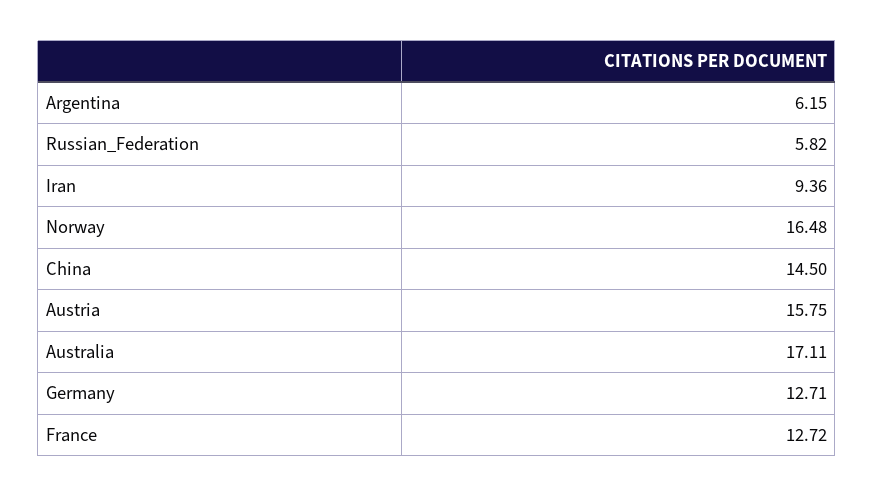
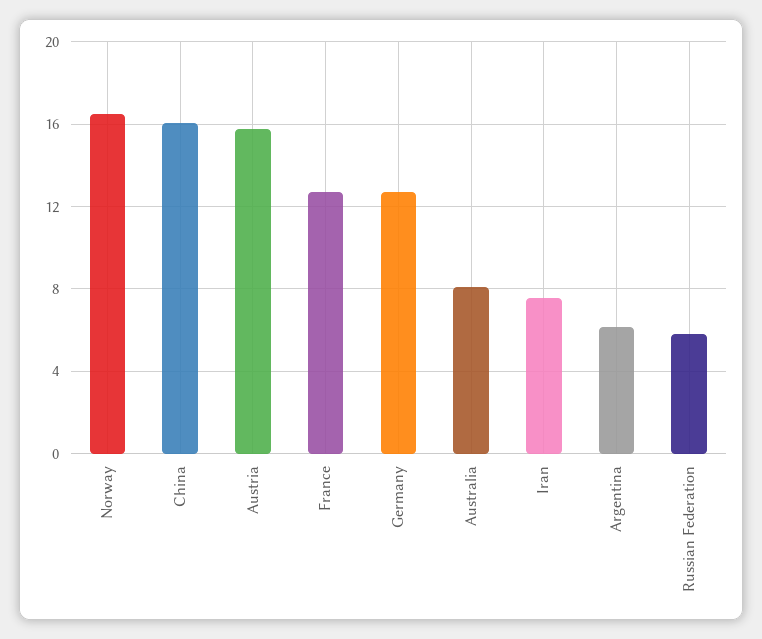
  {
    "Argentina": 6.15,
    "Russian_Federation": 5.82,
-   "Iran": 9.36,
+   "Iran": 7.5,
    "Norway": 16.48,
-   "China": 14.5,
+   "China": 16,
    "Austria": 15.75,
-   "Australia": 17.11,
+   "Australia": 8,
    "Germany": 12.71,
    "France": 12.72
  }

